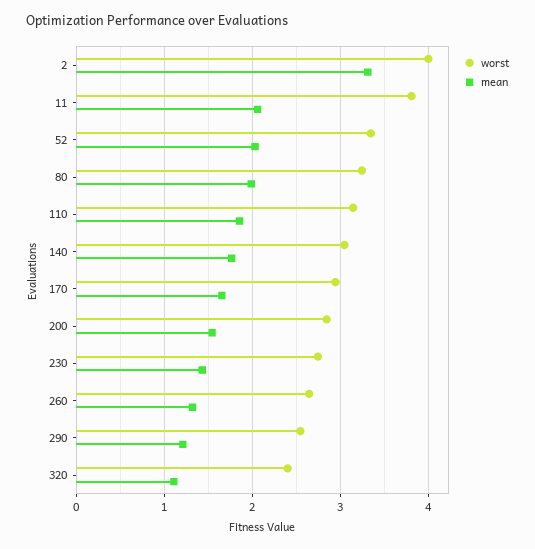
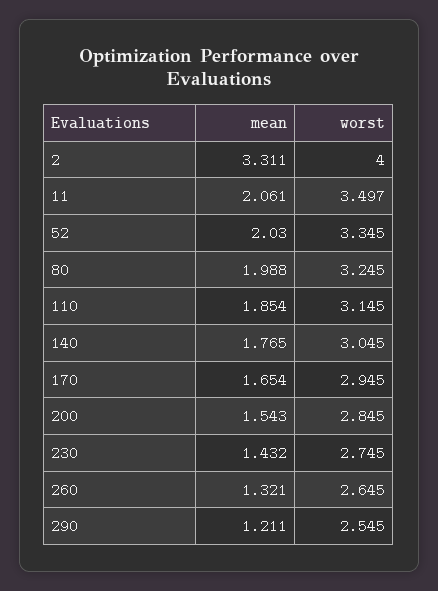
  {
    "worst": {
      "2": 4,
-     "11": 3.8,
+     "11": 3.497,
      "52": 3.345,
      "80": 3.245,
      "110": 3.145,
      "140": 3.045,
      "170": 2.945,
      "200": 2.845,
      "230": 2.745,
      "260": 2.645,
-     "290": 2.545,
+     "290": 2.545
-     "320": 2.4
    },
    "mean": {
      "2": 3.311,
      "11": 2.061,
      "52": 2.03,
      "80": 1.988,
      "110": 1.854,
      "140": 1.765,
      "170": 1.654,
      "200": 1.543,
      "230": 1.432,
      "260": 1.321,
-     "290": 1.211,
+     "290": 1.211
-     "320": 1.1
    }
  }

